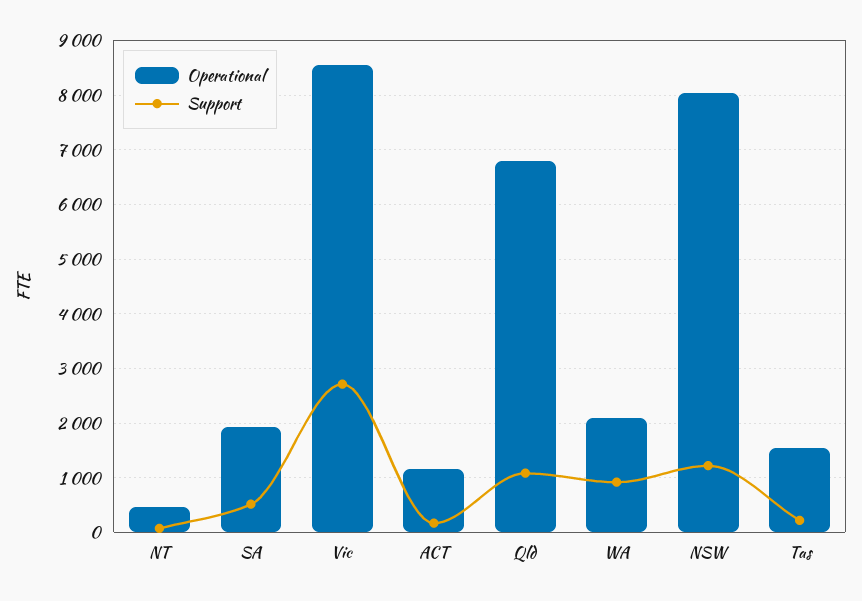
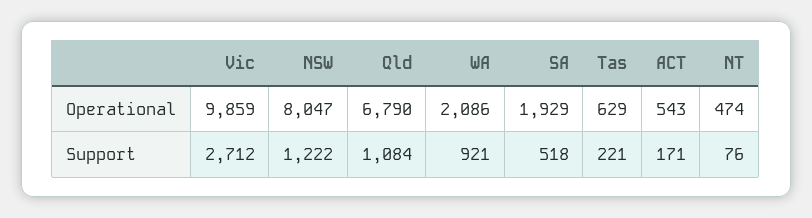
  {
    "Operational": {
      "NT": 474,
      "SA": 1929,
-     "Vic": 8600,
+     "Vic": 9859,
-     "ACT": 1200,
+     "ACT": 543,
      "Qld": 6790,
      "WA": 2086,
      "NSW": 8047,
-     "Tas": 1600
+     "Tas": 629
    },
    "Support": {
      "NT": 76,
      "SA": 518,
      "Vic": 2712,
      "ACT": 171,
      "Qld": 1084,
      "WA": 921,
      "NSW": 1222,
      "Tas": 221
    }
  }

